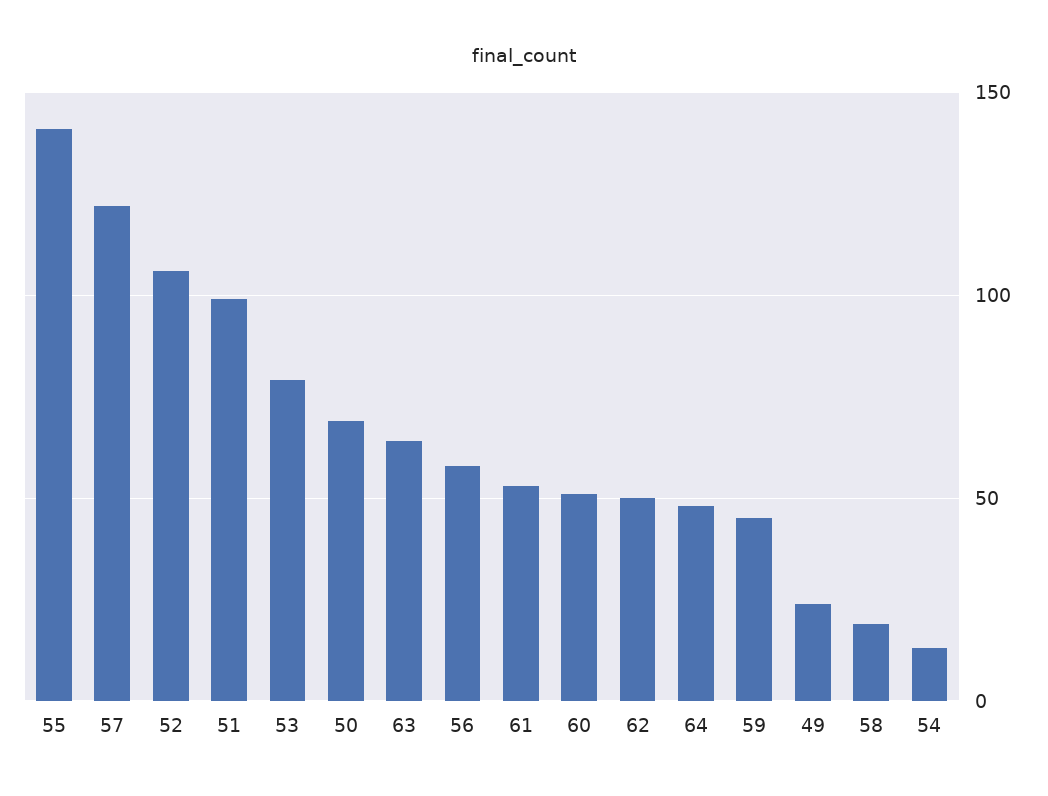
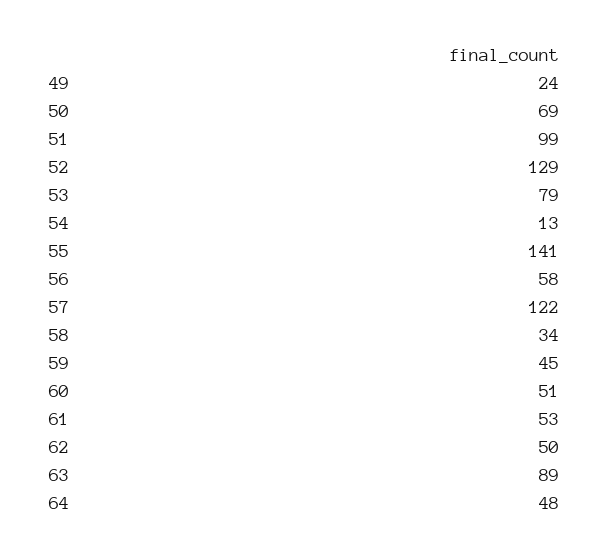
  {
    "55": 141,
    "57": 122,
-   "52": 105,
+   "52": 129,
    "51": 99,
    "53": 79,
    "50": 69,
-   "63": 65,
+   "63": 89,
    "56": 58,
    "61": 53,
    "60": 51,
    "62": 50,
    "64": 48,
    "59": 45,
    "49": 24,
-   "58": 20,
+   "58": 34,
    "54": 13
  }

